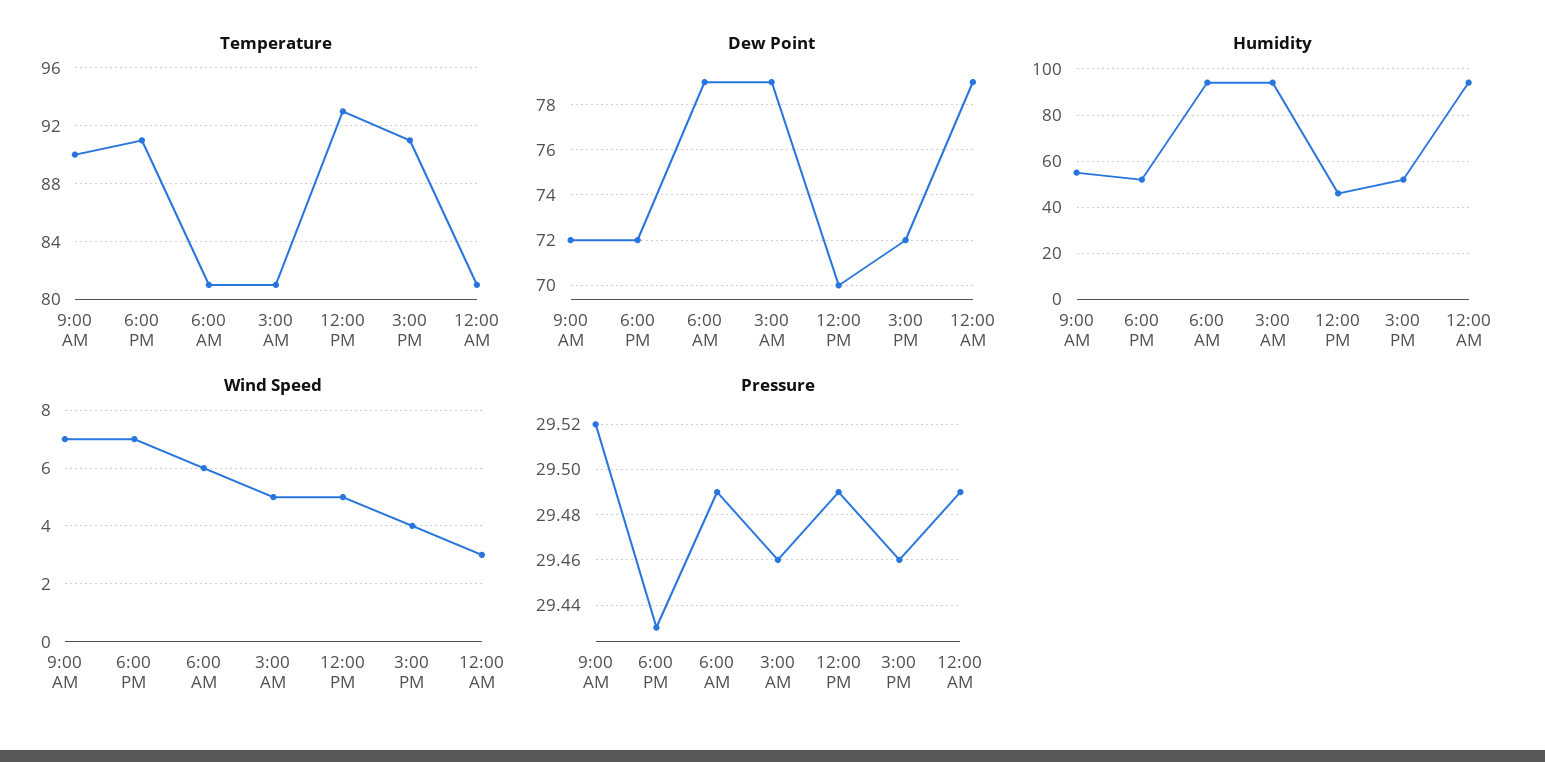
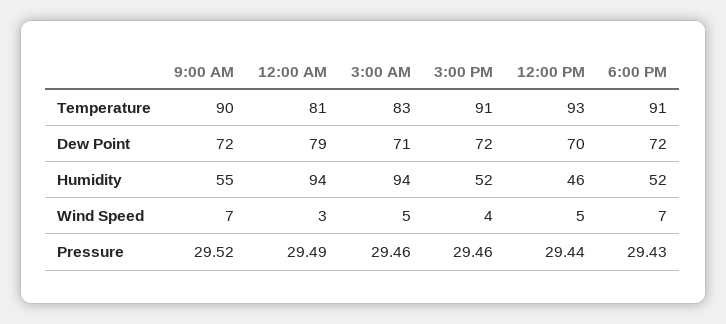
  {
    "Temperature": {
      "9:00 AM": 90,
      "6:00 PM": 91,
-     "6:00 AM": 81,
-     "3:00 AM": 81,
+     "3:00 AM": 83,
      "12:00 PM": 93,
      "3:00 PM": 91,
      "12:00 AM": 81
    },
    "Dew Point": {
      "9:00 AM": 72,
      "6:00 PM": 72,
-     "6:00 AM": 79,
-     "3:00 AM": 79,
+     "3:00 AM": 71,
      "12:00 PM": 70,
      "3:00 PM": 72,
      "12:00 AM": 79
    },
    "Humidity": {
      "9:00 AM": 55,
      "6:00 PM": 52,
-     "6:00 AM": 95,
      "3:00 AM": 94,
      "12:00 PM": 46,
      "3:00 PM": 52,
      "12:00 AM": 94
    },
    "Wind Speed": {
      "9:00 AM": 7,
      "6:00 PM": 7,
-     "6:00 AM": 6,
      "3:00 AM": 5,
      "12:00 PM": 5,
      "3:00 PM": 4,
      "12:00 AM": 3
    },
    "Pressure": {
      "9:00 AM": 29.52,
      "6:00 PM": 29.43,
-     "6:00 AM": 29.49,
      "3:00 AM": 29.46,
-     "12:00 PM": 29.49,
+     "12:00 PM": 29.44,
      "3:00 PM": 29.46,
      "12:00 AM": 29.49
    }
  }

